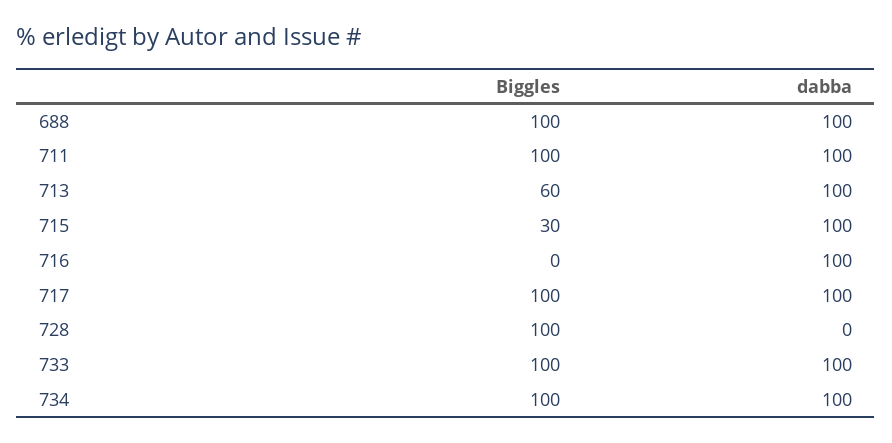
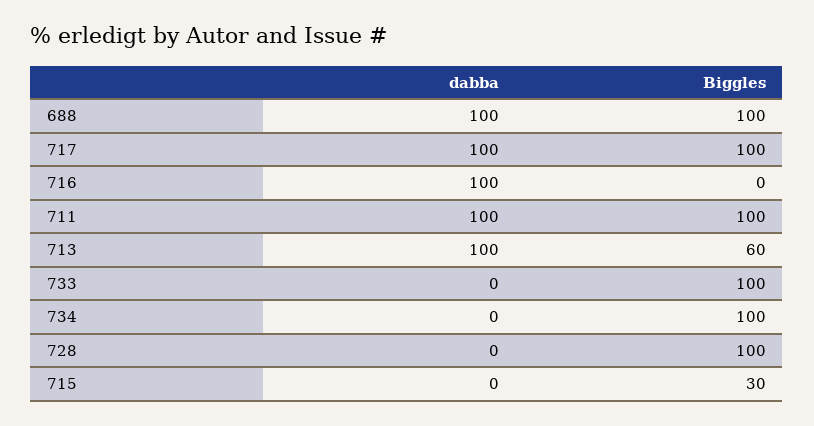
  {
    "Biggles": {
      "688": 100,
      "711": 100,
      "713": 60,
      "715": 30,
      "716": 0,
      "717": 100,
      "728": 100,
      "733": 100,
      "734": 100
    },
    "dabba": {
      "688": 100,
      "711": 100,
      "713": 100,
-     "715": 100,
+     "715": 0,
      "716": 100,
      "717": 100,
      "728": 0,
-     "733": 100,
+     "733": 0,
-     "734": 100
+     "734": 0
    }
  }

